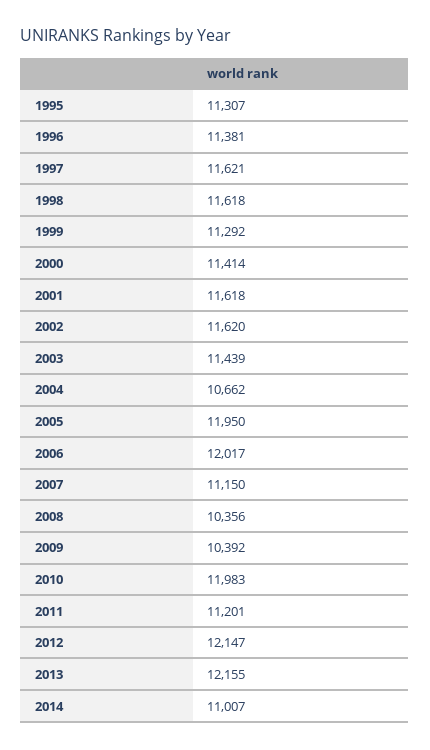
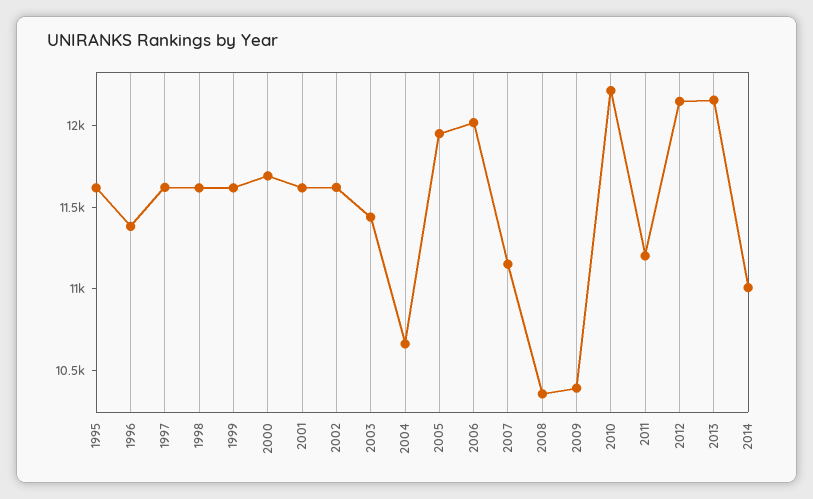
  {
-   "1995": 11307,
+   "1995": 11600,
    "1996": 11381,
    "1997": 11621,
    "1998": 11618,
-   "1999": 11292,
+   "1999": 11600,
-   "2000": 11414,
+   "2000": 11700,
    "2001": 11618,
    "2002": 11620,
    "2003": 11439,
    "2004": 10662,
    "2005": 11950,
    "2006": 12017,
    "2007": 11150,
    "2008": 10356,
    "2009": 10392,
-   "2010": 11983,
+   "2010": 12200,
    "2011": 11201,
    "2012": 12147,
    "2013": 12155,
    "2014": 11007
  }

